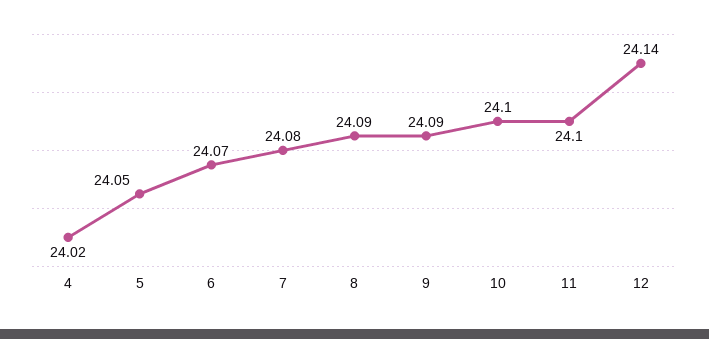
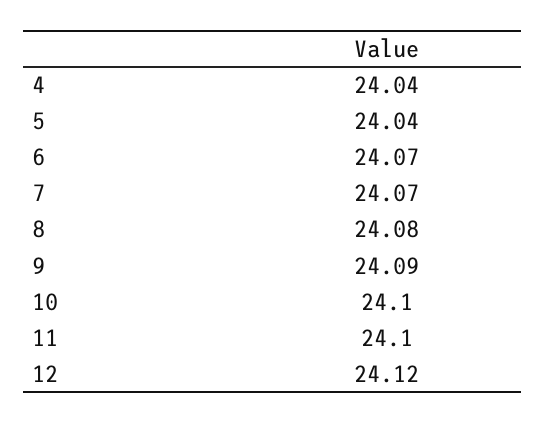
  {
-   "4": 24.02,
+   "4": 24.04,
-   "5": 24.05,
+   "5": 24.04,
    "6": 24.07,
-   "7": 24.08,
+   "7": 24.07,
-   "8": 24.09,
+   "8": 24.08,
    "9": 24.09,
    "10": 24.1,
    "11": 24.1,
-   "12": 24.14
+   "12": 24.12
  }

